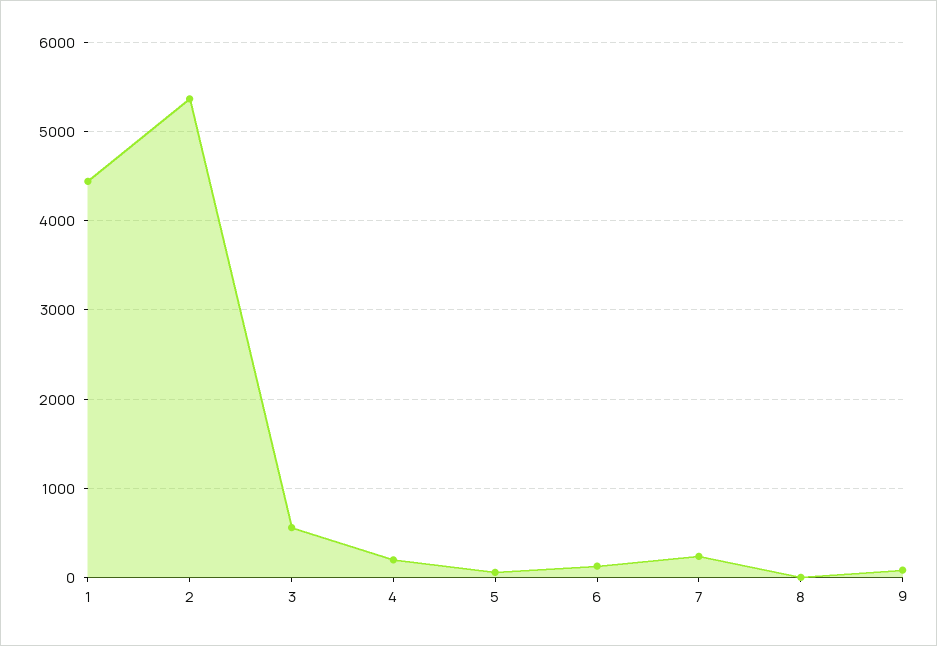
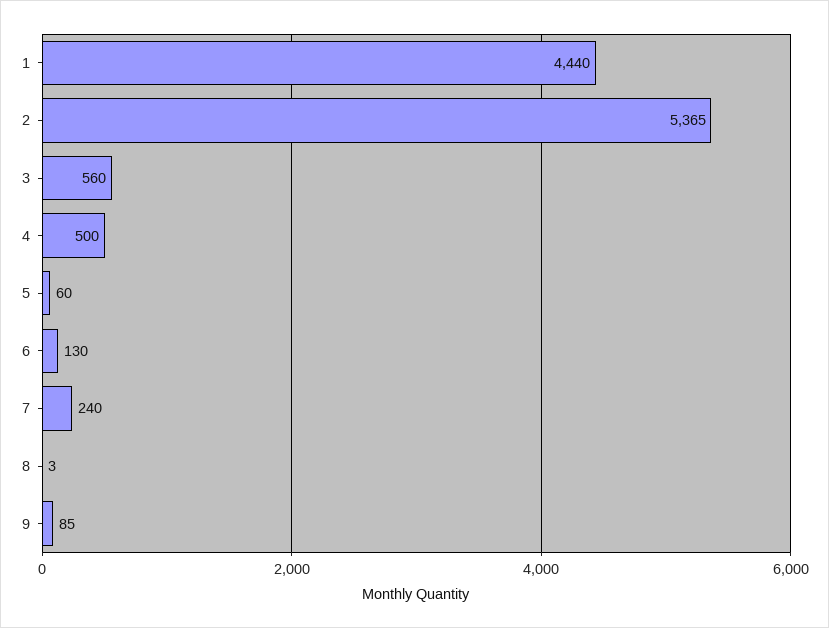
  {
    "1": 4440,
    "2": 5365,
    "3": 560,
-   "4": 200,
+   "4": 500,
    "5": 60,
    "6": 130,
    "7": 240,
    "8": 3,
    "9": 85
  }

